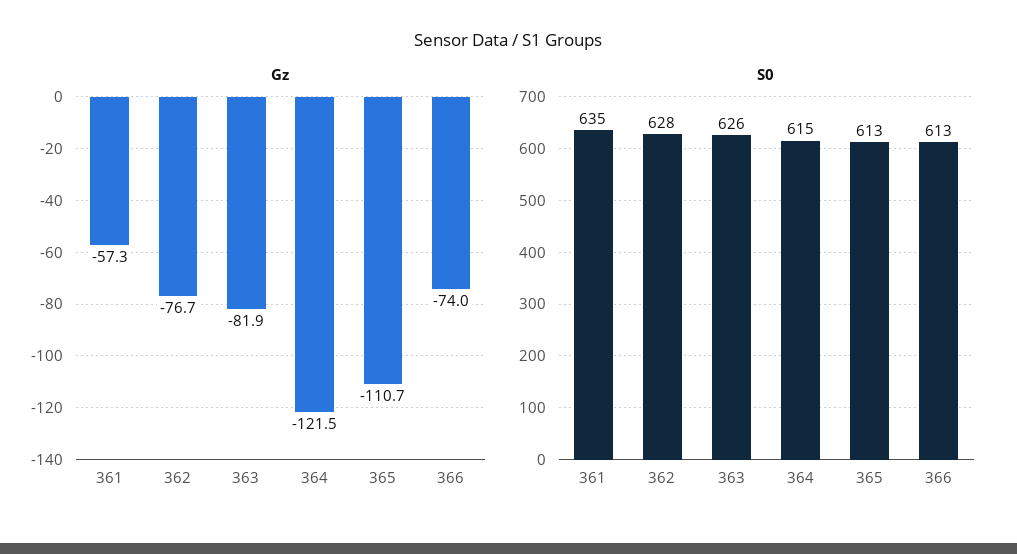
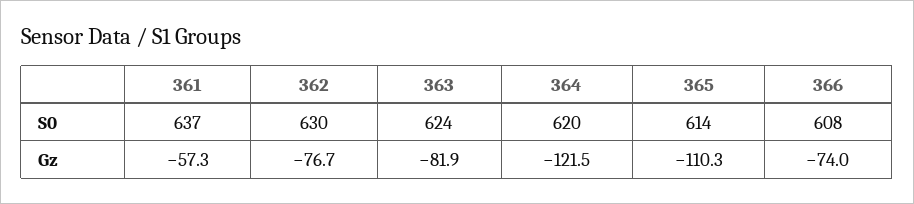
  {
    "Gz": {
      "361": -57.3,
      "362": -76.7,
      "363": -81.9,
      "364": -121.5,
-     "365": -110.7,
+     "365": -110.3,
      "366": -74
    },
    "S0": {
-     "361": 635,
+     "361": 637,
-     "362": 628,
+     "362": 630,
-     "363": 626,
+     "363": 624,
-     "364": 615,
+     "364": 620,
-     "365": 613,
+     "365": 614,
-     "366": 613
+     "366": 608
    }
  }

